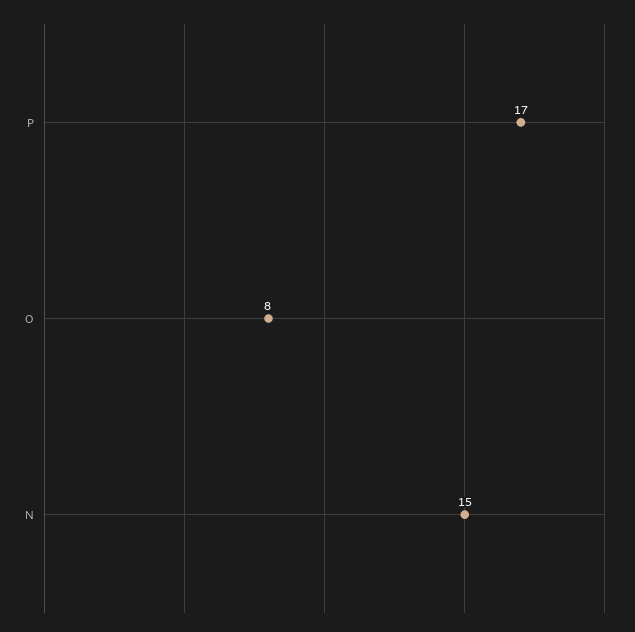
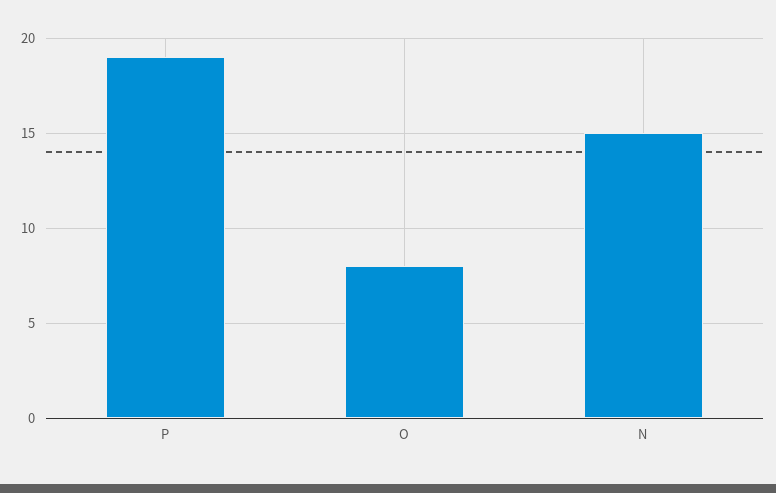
  {
-   "P": 17,
+   "P": 19,
    "O": 8,
    "N": 15
  }

